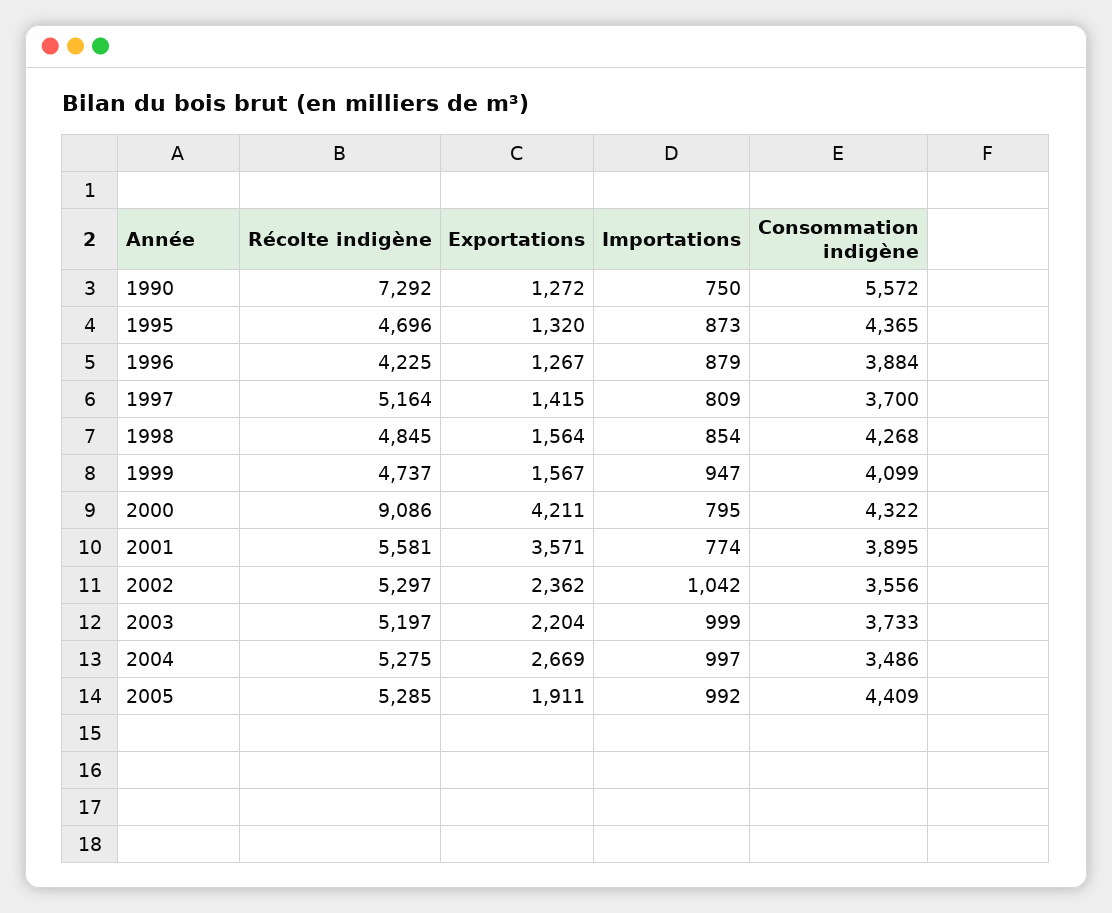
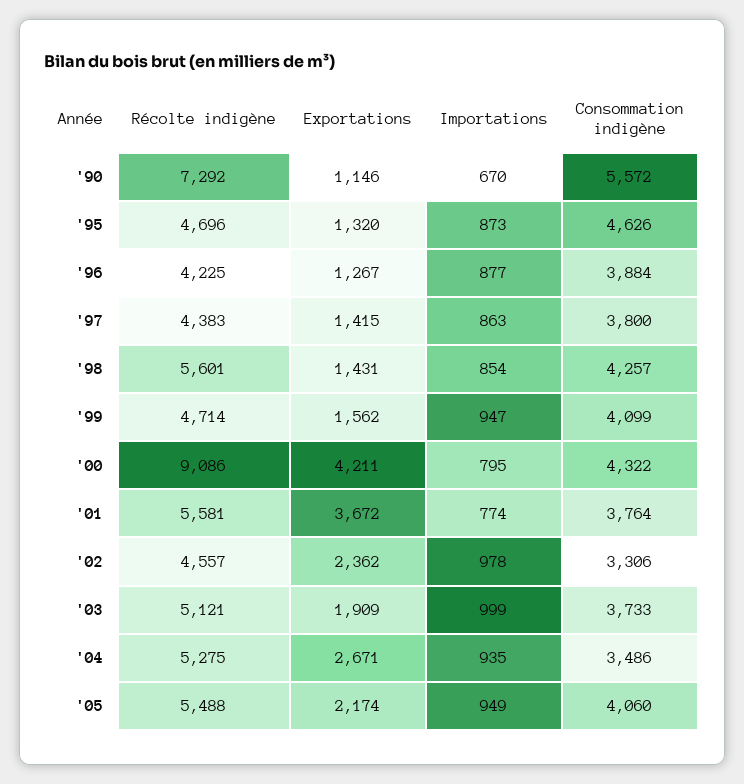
  {
    "Récolte indigène": {
      "1990": 7292,
      "1995": 4696,
      "1996": 4225,
-     "1997": 5164,
+     "1997": 4383,
-     "1998": 4845,
+     "1998": 5601,
-     "1999": 4737,
+     "1999": 4714,
      "2000": 9086,
      "2001": 5581,
-     "2002": 5297,
+     "2002": 4557,
-     "2003": 5197,
+     "2003": 5121,
      "2004": 5275,
-     "2005": 5285
+     "2005": 5488
    },
    "Exportations": {
-     "1990": 1272,
+     "1990": 1146,
      "1995": 1320,
      "1996": 1267,
      "1997": 1415,
-     "1998": 1564,
+     "1998": 1431,
-     "1999": 1567,
+     "1999": 1562,
      "2000": 4211,
-     "2001": 3571,
+     "2001": 3672,
      "2002": 2362,
-     "2003": 2204,
+     "2003": 1909,
-     "2004": 2669,
+     "2004": 2671,
-     "2005": 1911
+     "2005": 2174
    },
    "Importations": {
-     "1990": 750,
+     "1990": 670,
      "1995": 873,
-     "1996": 879,
+     "1996": 877,
-     "1997": 809,
+     "1997": 863,
      "1998": 854,
      "1999": 947,
      "2000": 795,
      "2001": 774,
-     "2002": 1042,
+     "2002": 978,
      "2003": 999,
-     "2004": 997,
+     "2004": 935,
-     "2005": 992
+     "2005": 949
    },
    "Consommation indigène": {
      "1990": 5572,
-     "1995": 4365,
+     "1995": 4626,
      "1996": 3884,
-     "1997": 3700,
+     "1997": 3800,
-     "1998": 4268,
+     "1998": 4257,
      "1999": 4099,
      "2000": 4322,
-     "2001": 3895,
+     "2001": 3764,
-     "2002": 3556,
+     "2002": 3306,
      "2003": 3733,
      "2004": 3486,
-     "2005": 4409
+     "2005": 4060
    }
  }

